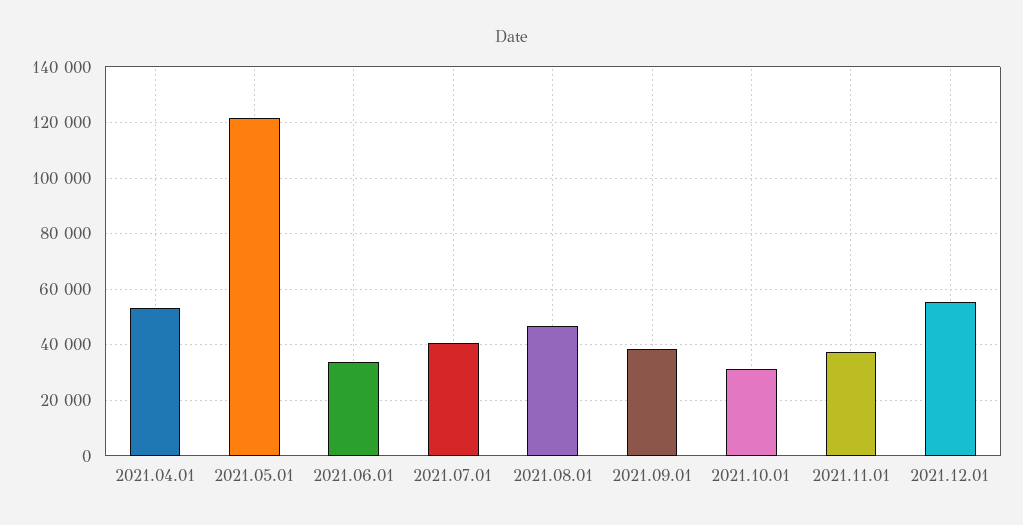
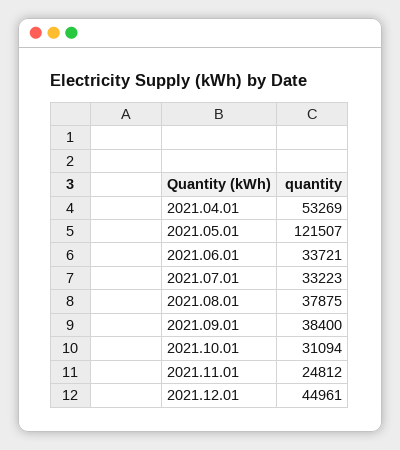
  {
    "2021.04.01": 53269,
    "2021.05.01": 121507,
    "2021.06.01": 33721,
-   "2021.07.01": 40000,
+   "2021.07.01": 33223,
-   "2021.08.01": 47500,
+   "2021.08.01": 37875,
    "2021.09.01": 38400,
    "2021.10.01": 31094,
-   "2021.11.01": 37500,
+   "2021.11.01": 24812,
-   "2021.12.01": 55000
+   "2021.12.01": 44961
  }

